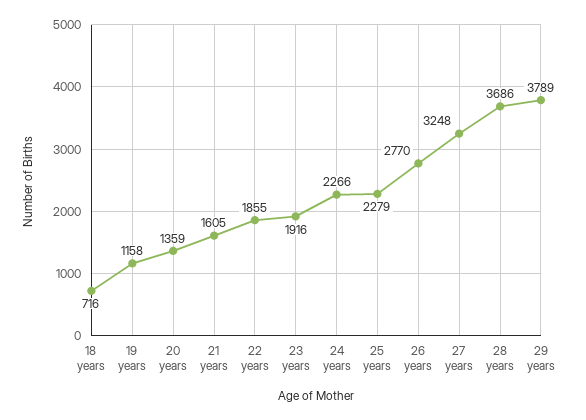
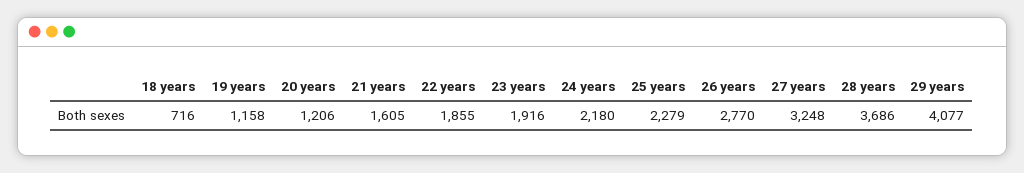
  {
    "18 years": 716,
    "19 years": 1158,
-   "20 years": 1359,
+   "20 years": 1206,
    "21 years": 1605,
    "22 years": 1855,
    "23 years": 1916,
-   "24 years": 2266,
+   "24 years": 2180,
    "25 years": 2279,
    "26 years": 2770,
    "27 years": 3248,
    "28 years": 3686,
-   "29 years": 3789
+   "29 years": 4077
  }

